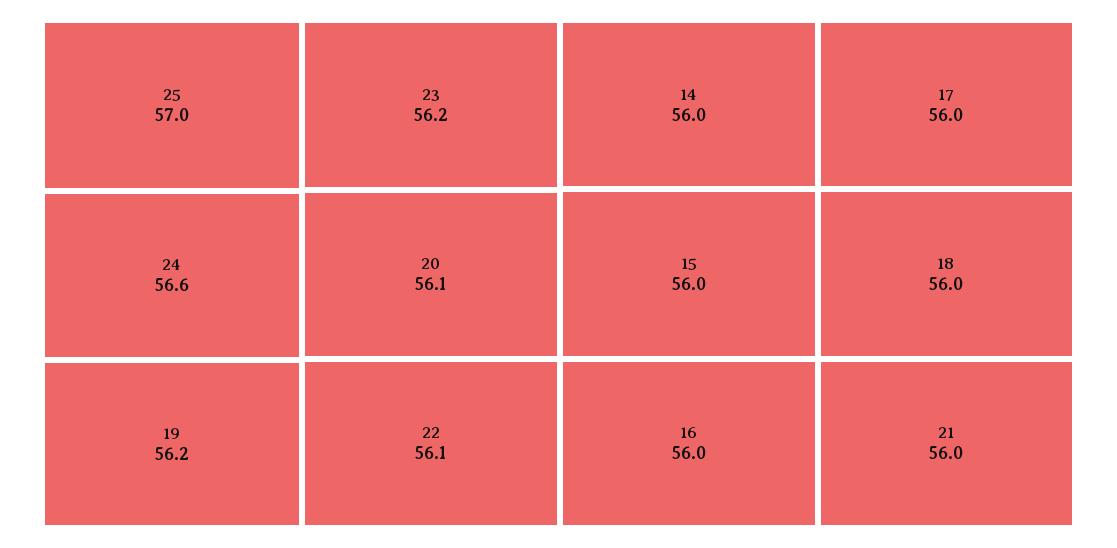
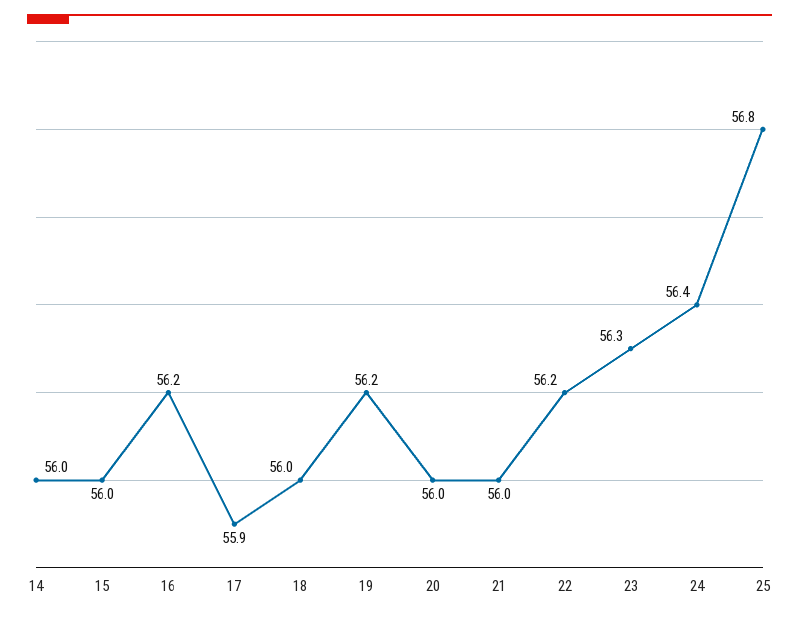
  {
-   "25": 57,
+   "25": 56.8,
-   "24": 56.6,
+   "24": 56.4,
    "19": 56.2,
-   "23": 56.2,
+   "23": 56.3,
-   "20": 56.1,
+   "20": 56,
-   "22": 56.1,
+   "22": 56.2,
    "14": 56,
    "15": 56,
-   "16": 56,
+   "16": 56.2,
-   "17": 56,
+   "17": 55.9,
    "18": 56,
    "21": 56
  }

